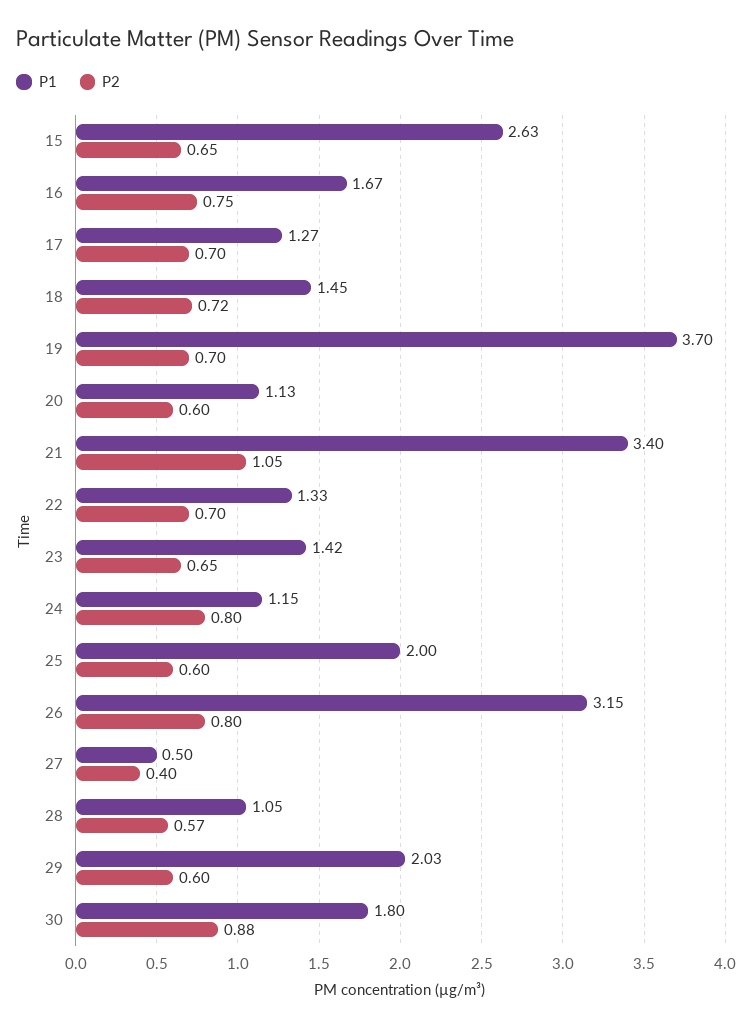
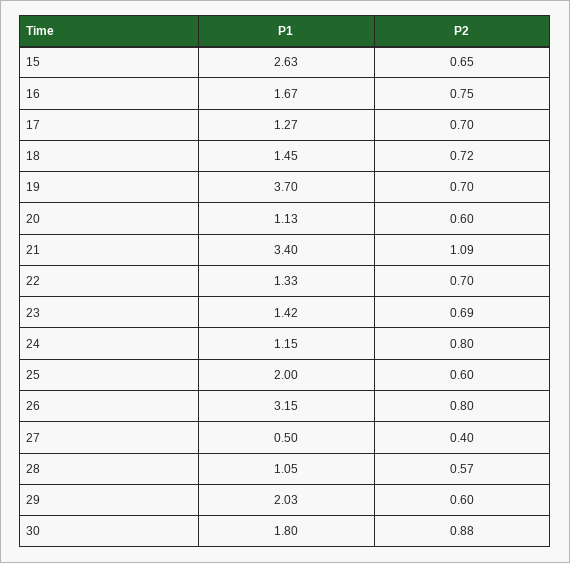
  {
    "P1": {
      "15": 2.63,
      "16": 1.67,
      "17": 1.27,
      "18": 1.45,
      "19": 3.7,
      "20": 1.13,
      "21": 3.4,
      "22": 1.33,
      "23": 1.42,
      "24": 1.15,
      "25": 2,
      "26": 3.15,
      "27": 0.5,
      "28": 1.05,
      "29": 2.03,
      "30": 1.8
    },
    "P2": {
      "15": 0.65,
      "16": 0.75,
      "17": 0.7,
      "18": 0.72,
      "19": 0.7,
      "20": 0.6,
-     "21": 1.05,
+     "21": 1.09,
      "22": 0.7,
-     "23": 0.65,
+     "23": 0.69,
      "24": 0.8,
      "25": 0.6,
      "26": 0.8,
      "27": 0.4,
      "28": 0.57,
      "29": 0.6,
      "30": 0.88
    }
  }

